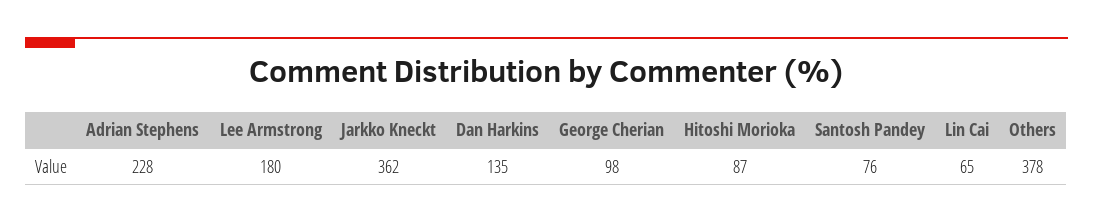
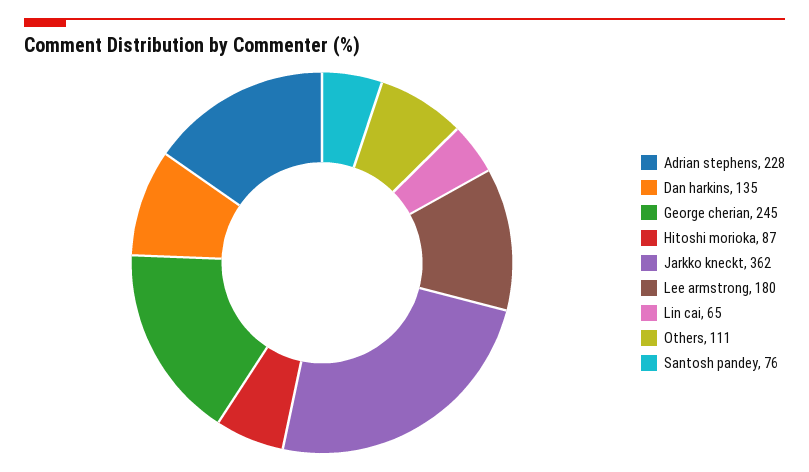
  {
    "Adrian Stephens": 228,
    "Lee Armstrong": 180,
    "Jarkko Kneckt": 362,
    "Dan Harkins": 135,
-   "George Cherian": 98,
+   "George Cherian": 245,
    "Hitoshi Morioka": 87,
    "Santosh Pandey": 76,
    "Lin Cai": 65,
-   "Others": 378
+   "Others": 111
  }

